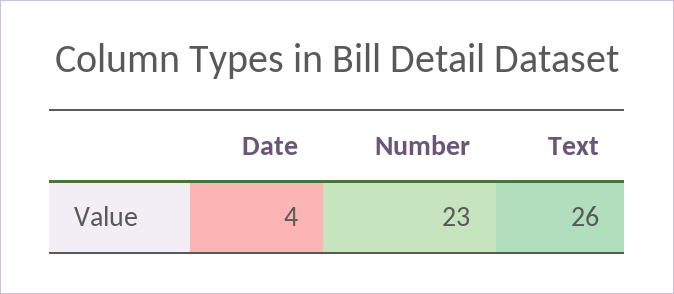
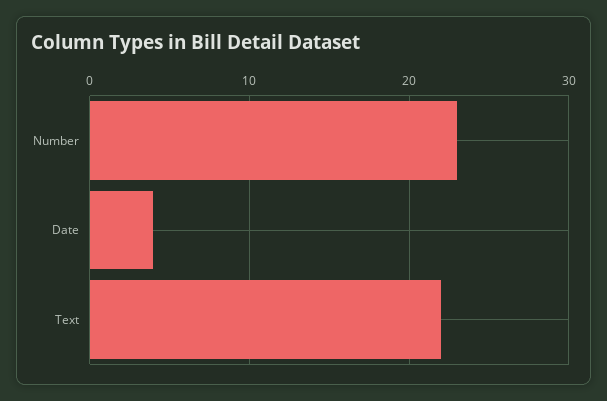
  {
    "Date": 4,
    "Number": 23,
-   "Text": 26
+   "Text": 22
  }

